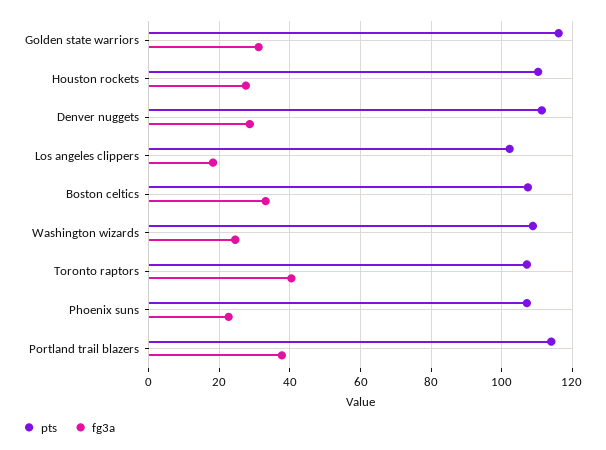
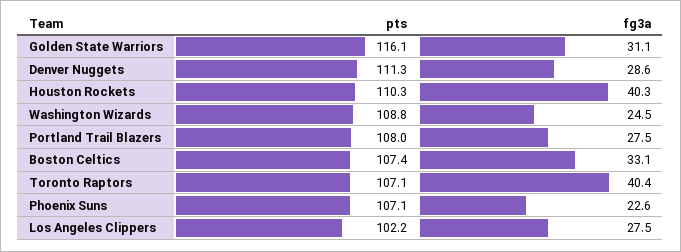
  {
    "pts": {
      "Golden state warriors": 116.1,
      "Houston rockets": 110.3,
      "Denver nuggets": 111.3,
      "Los angeles clippers": 102.2,
      "Boston celtics": 107.4,
      "Washington wizards": 108.8,
      "Toronto raptors": 107.1,
      "Phoenix suns": 107.1,
-     "Portland trail blazers": 114
+     "Portland trail blazers": 108
    },
    "fg3a": {
      "Golden state warriors": 31.1,
-     "Houston rockets": 28,
+     "Houston rockets": 40.3,
      "Denver nuggets": 28.6,
-     "Los angeles clippers": 18,
+     "Los angeles clippers": 27.5,
      "Boston celtics": 33.1,
      "Washington wizards": 24.5,
      "Toronto raptors": 40.4,
      "Phoenix suns": 22.6,
-     "Portland trail blazers": 38
+     "Portland trail blazers": 27.5
    }
  }

